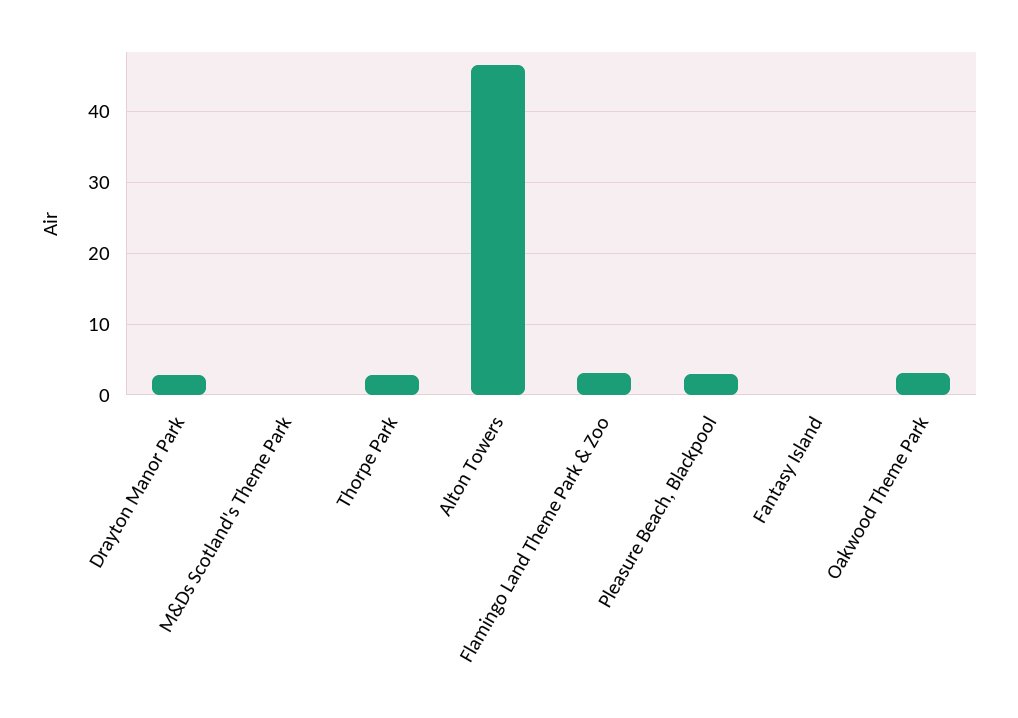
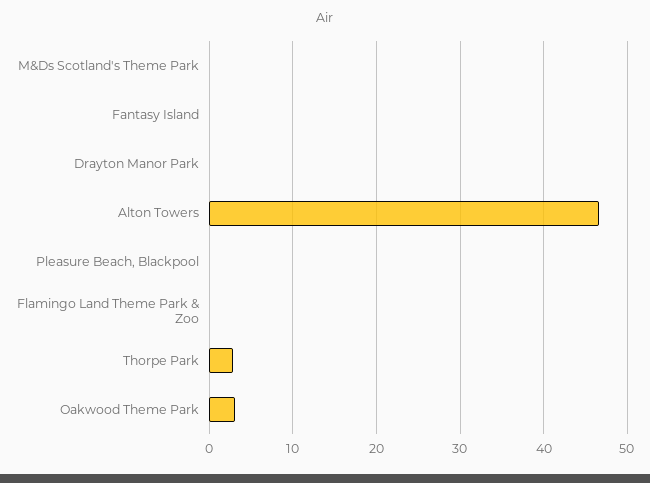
  {
-   "Drayton Manor Park": 3,
+   "Drayton Manor Park": 0,
    "M&Ds Scotland's Theme Park": 0,
    "Thorpe Park": 3,
    "Alton Towers": 47,
-   "Flamingo Land Theme Park & Zoo": 3,
+   "Flamingo Land Theme Park & Zoo": 0,
-   "Pleasure Beach, Blackpool": 3,
+   "Pleasure Beach, Blackpool": 0,
    "Fantasy Island": 0,
    "Oakwood Theme Park": 3
  }

